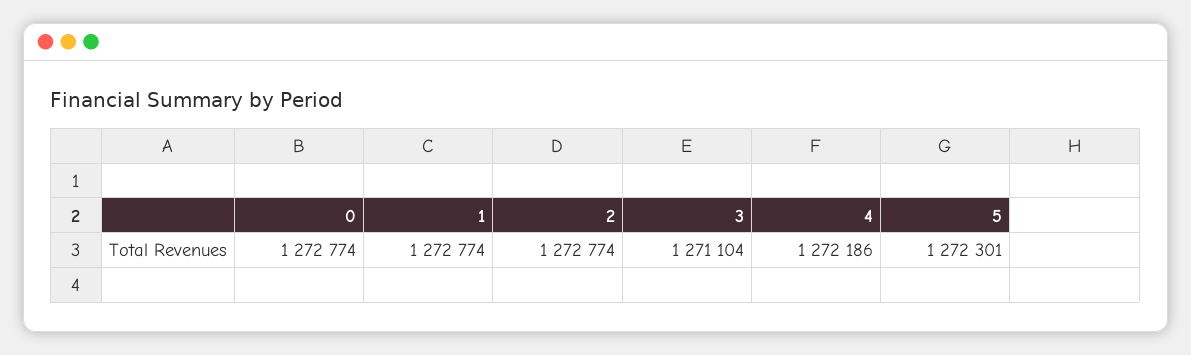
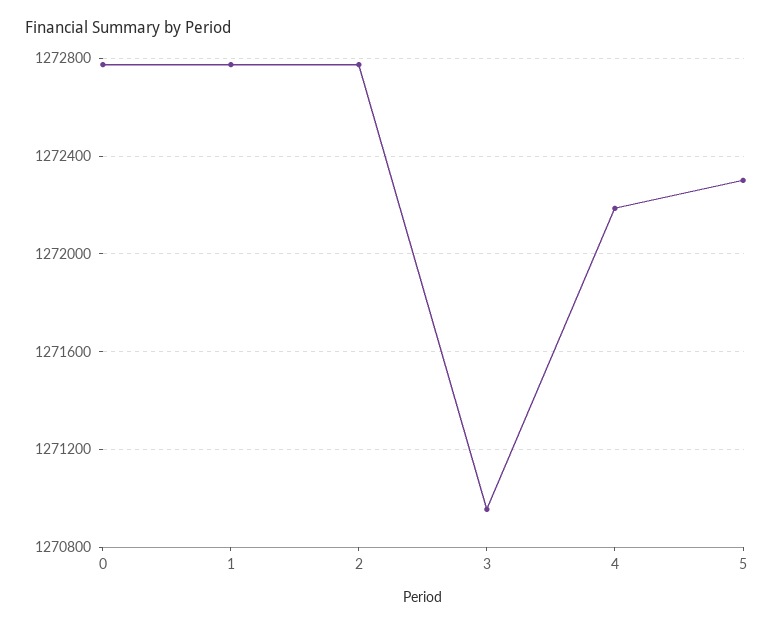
  {
    "0": 1272774,
    "1": 1272774,
    "2": 1272774,
-   "3": 1271104,
+   "3": 1270950,
    "4": 1272186,
    "5": 1272301
  }

